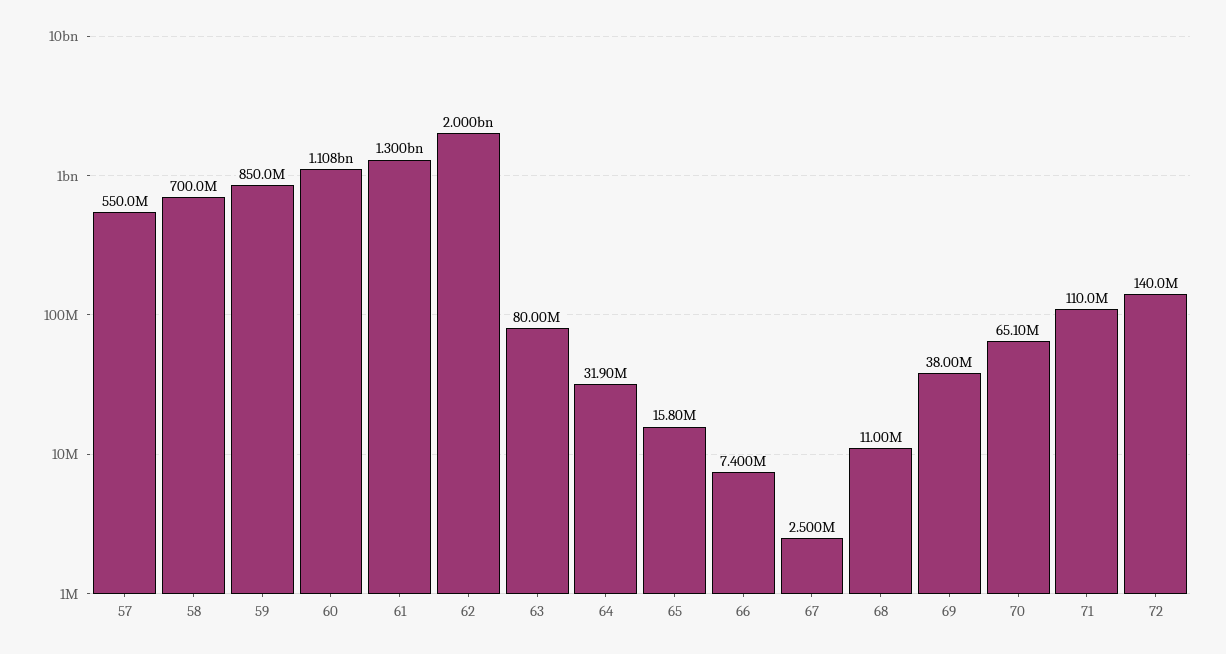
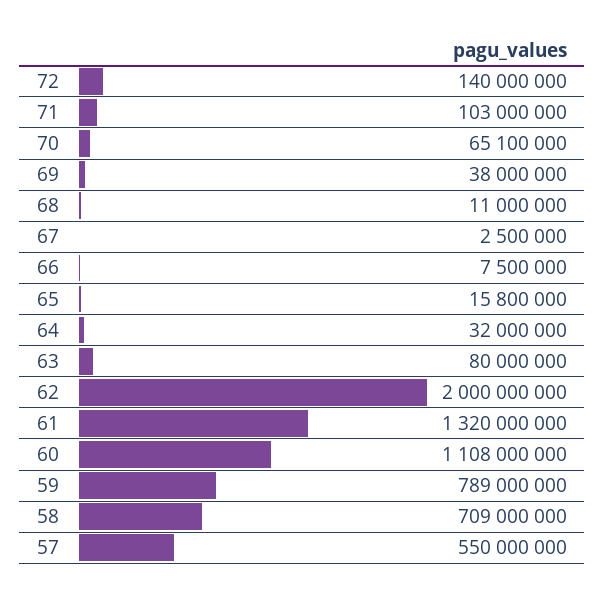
  {
    "57": 550000000,
-   "58": 700000000,
+   "58": 709000000,
-   "59": 850000000,
+   "59": 789000000,
    "60": 1108000000,
-   "61": 1300000000,
+   "61": 1320000000,
    "62": 2000000000,
    "63": 80000000,
-   "64": 31900000,
+   "64": 32000000,
    "65": 15800000,
-   "66": 7400000,
+   "66": 7500000,
    "67": 2500000,
    "68": 11000000,
    "69": 38000000,
    "70": 65100000,
-   "71": 110000000,
+   "71": 103000000,
    "72": 140000000
  }

